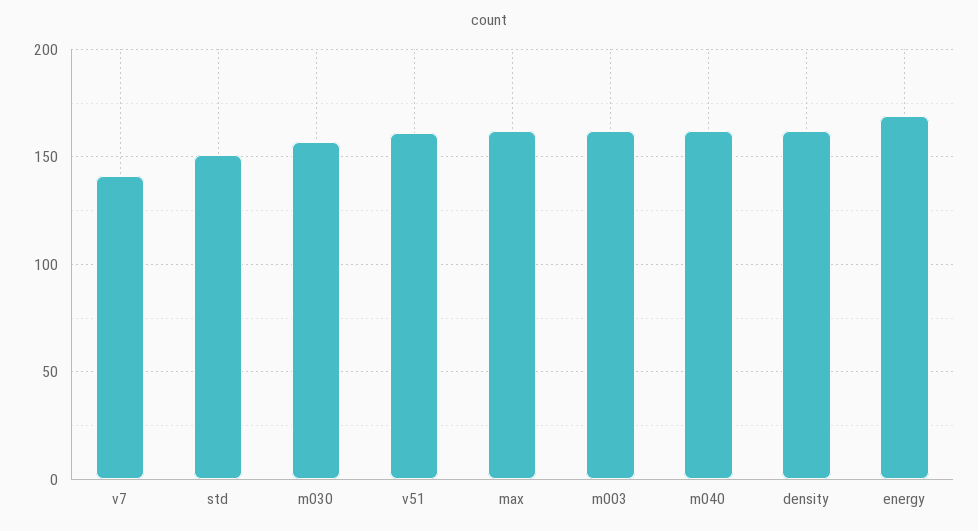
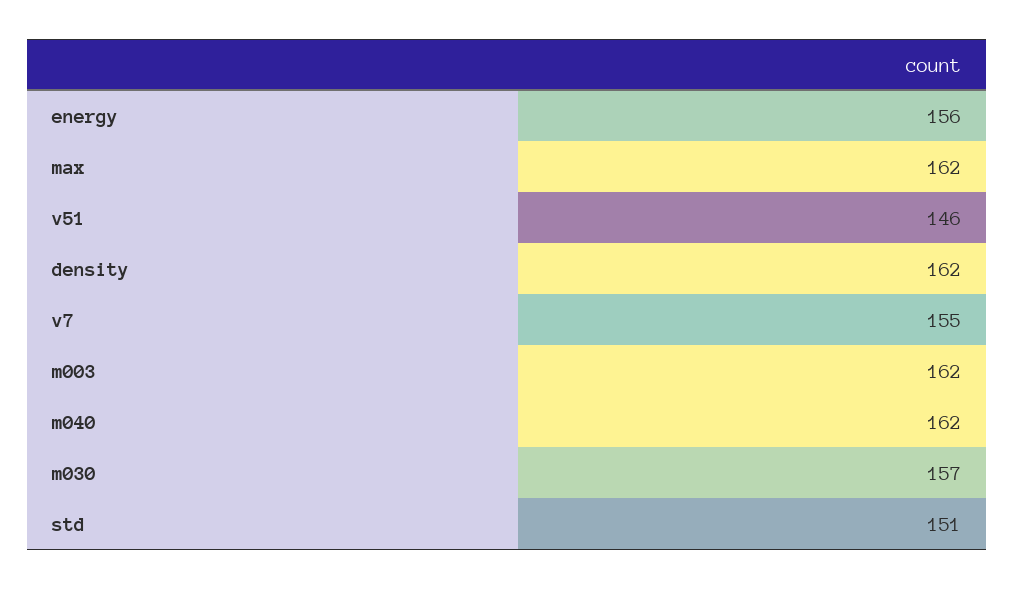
  {
-   "v7": 140,
+   "v7": 155,
    "std": 151,
    "m030": 157,
-   "v51": 160,
+   "v51": 146,
    "max": 162,
    "m003": 162,
    "m040": 162,
    "density": 162,
-   "energy": 170
+   "energy": 156
  }

